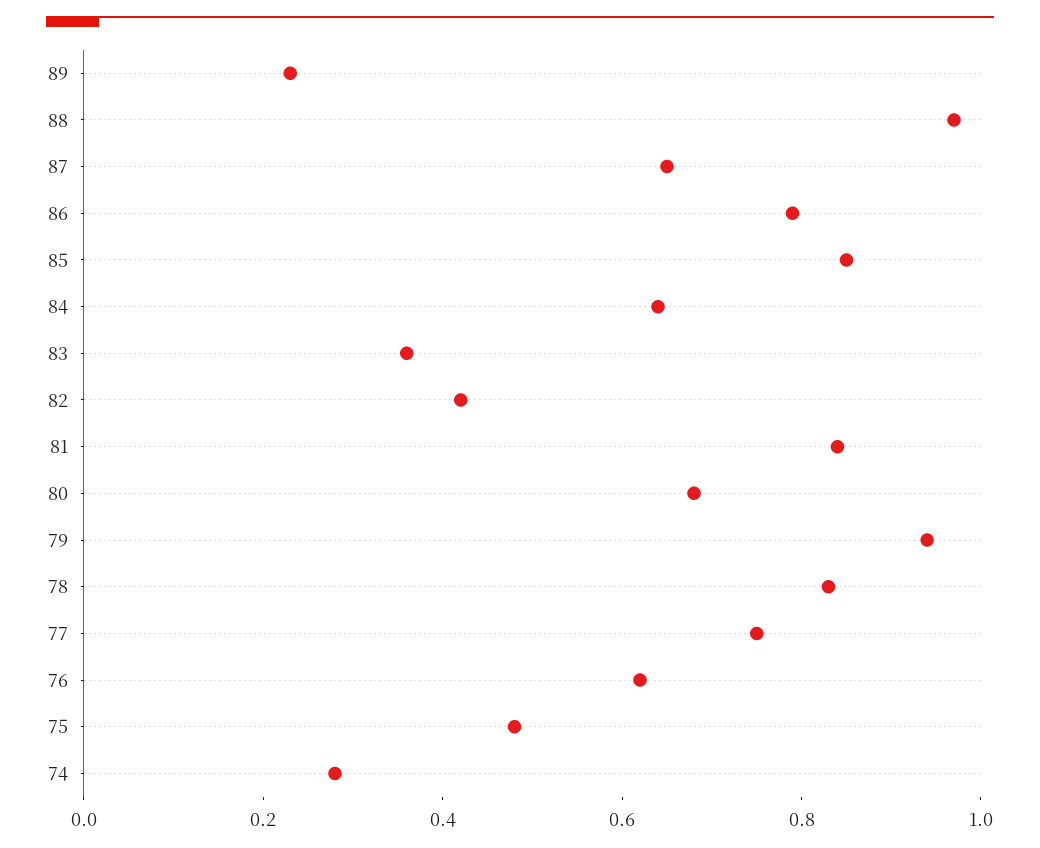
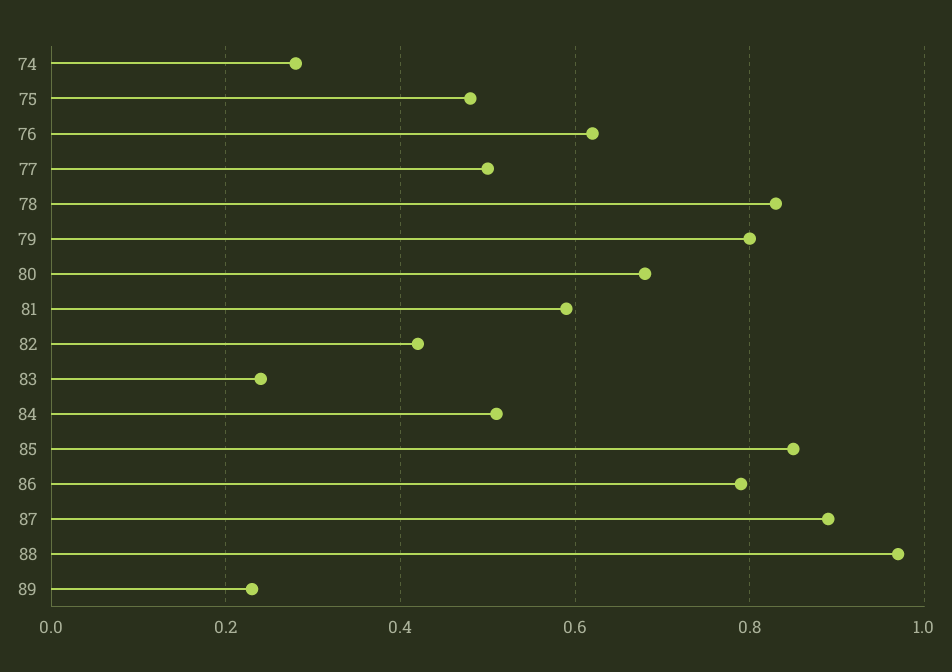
  {
    "89": 0.25,
    "88": 0.95,
-   "87": 0.65,
+   "87": 0.9,
    "86": 0.8,
    "85": 0.85,
-   "84": 0.65,
+   "84": 0.5,
-   "83": 0.35,
+   "83": 0.25,
    "82": 0.4,
-   "81": 0.85,
+   "81": 0.6,
    "80": 0.7,
-   "79": 0.95,
+   "79": 0.8,
    "78": 0.85,
-   "77": 0.75,
+   "77": 0.5,
    "76": 0.6,
    "75": 0.5,
    "74": 0.3
  }

